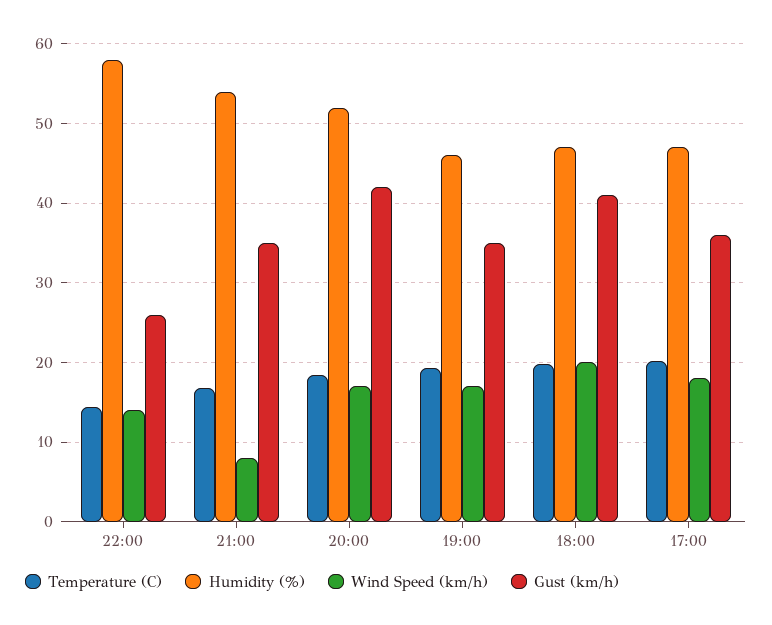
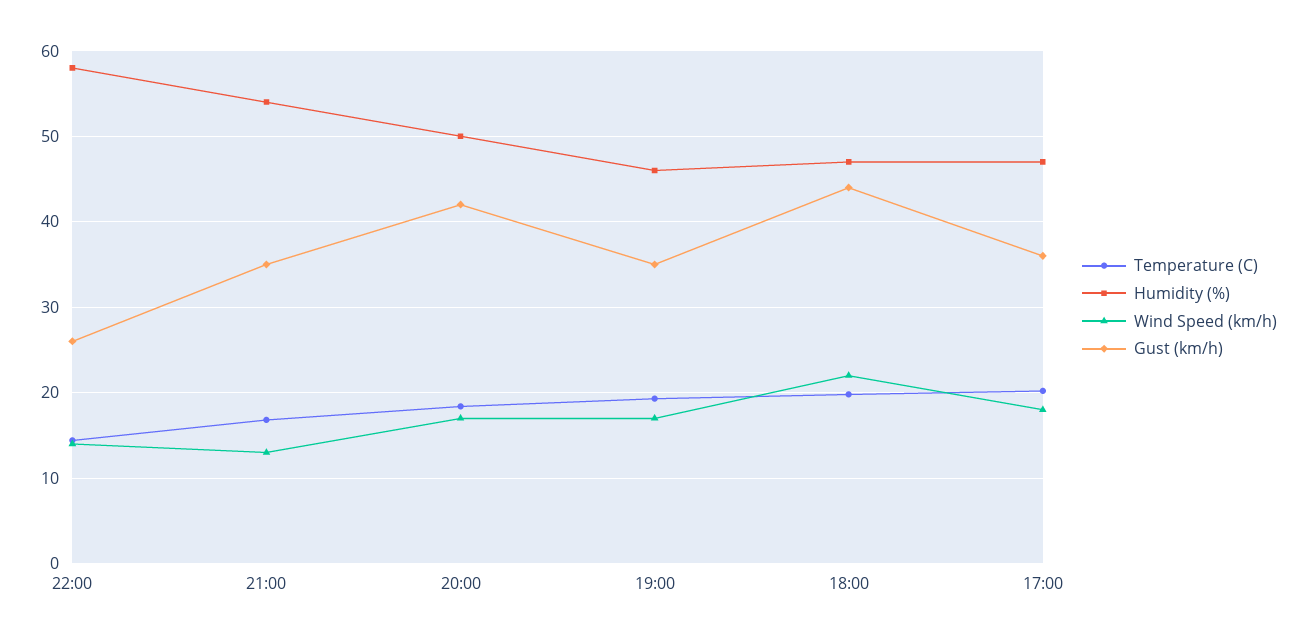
  {
    "Temperature (C)": {
      "22:00": 14,
      "21:00": 17,
      "20:00": 18,
      "19:00": 19,
      "18:00": 20,
      "17:00": 20
    },
    "Humidity (%)": {
      "22:00": 58,
      "21:00": 54,
-     "20:00": 52,
+     "20:00": 50,
      "19:00": 46,
      "18:00": 47,
      "17:00": 47
    },
    "Wind Speed (km/h)": {
      "22:00": 14,
-     "21:00": 8,
+     "21:00": 13,
      "20:00": 17,
      "19:00": 17,
-     "18:00": 20,
+     "18:00": 22,
      "17:00": 18
    },
    "Gust (km/h)": {
      "22:00": 26,
      "21:00": 35,
      "20:00": 42,
      "19:00": 35,
-     "18:00": 41,
+     "18:00": 44,
      "17:00": 36
    }
  }

